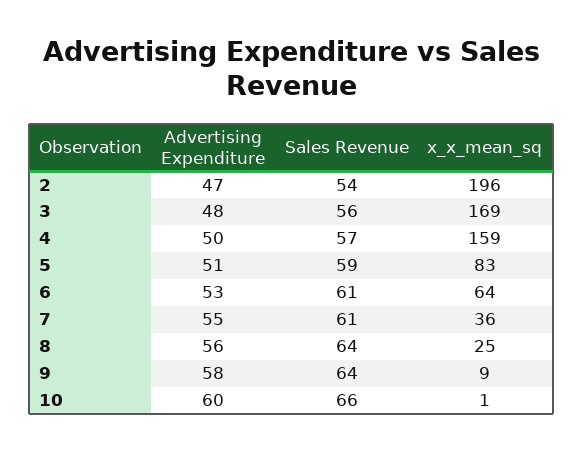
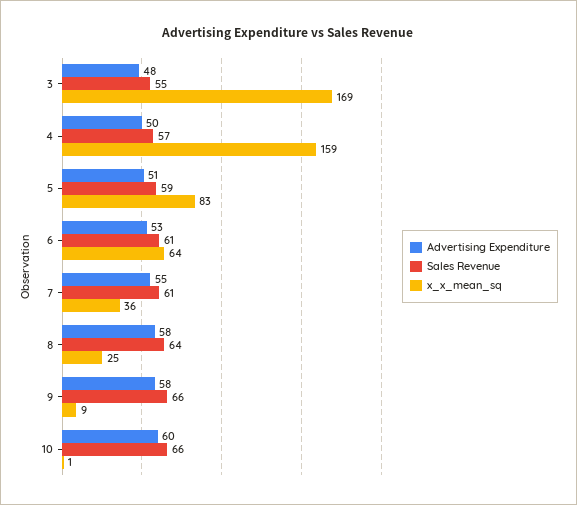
  {
    "Advertising Expenditure": {
-     "2": 47,
      "3": 48,
      "4": 50,
      "5": 51,
      "6": 53,
      "7": 55,
-     "8": 56,
+     "8": 58,
      "9": 58,
      "10": 60
    },
    "Sales Revenue": {
-     "2": 54,
-     "3": 56,
+     "3": 55,
      "4": 57,
      "5": 59,
      "6": 61,
      "7": 61,
      "8": 64,
-     "9": 64,
+     "9": 66,
      "10": 66
    },
    "x_x_mean_sq": {
-     "2": 196,
      "3": 169,
      "4": 159,
      "5": 83,
      "6": 64,
      "7": 36,
      "8": 25,
      "9": 9,
      "10": 1
    }
  }

